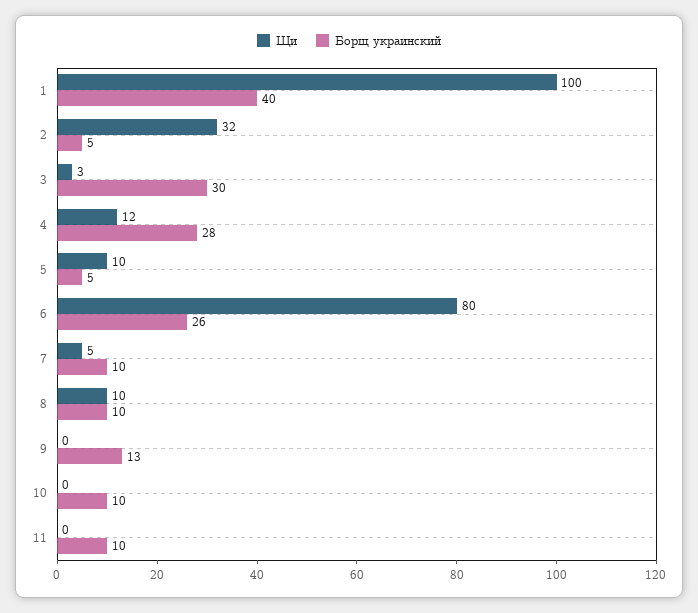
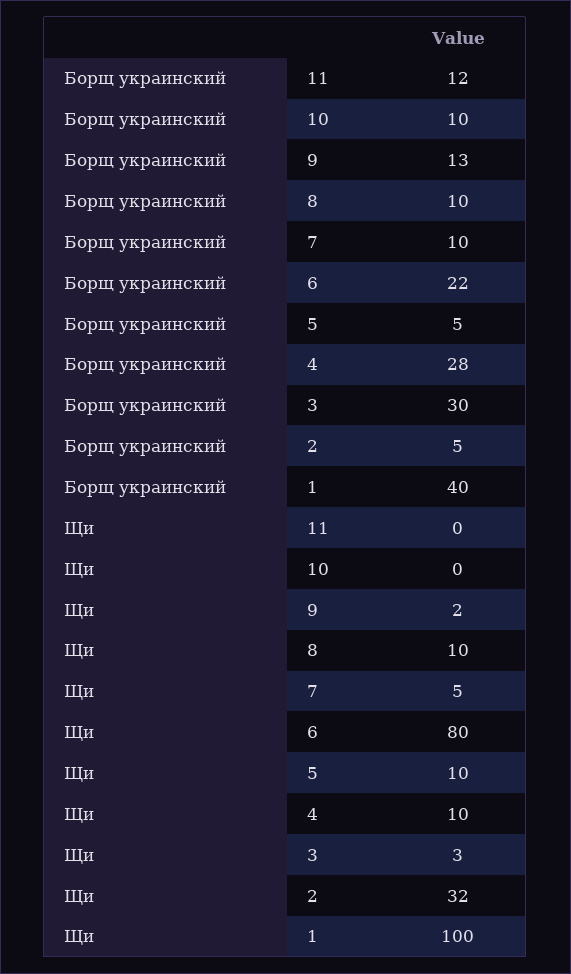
  {
    "Щи": {
      "1": 100,
      "2": 32,
      "3": 3,
-     "4": 12,
+     "4": 10,
      "5": 10,
      "6": 80,
      "7": 5,
      "8": 10,
-     "9": 0,
+     "9": 2,
      "10": 0,
      "11": 0
    },
    "Борщ украинский": {
      "1": 40,
      "2": 5,
      "3": 30,
      "4": 28,
      "5": 5,
-     "6": 26,
+     "6": 22,
      "7": 10,
      "8": 10,
      "9": 13,
      "10": 10,
-     "11": 10
+     "11": 12
    }
  }

